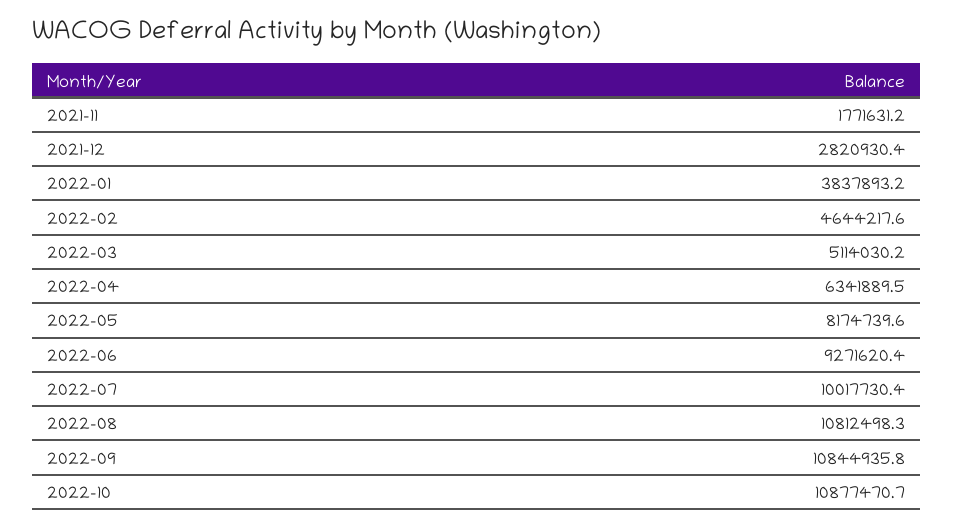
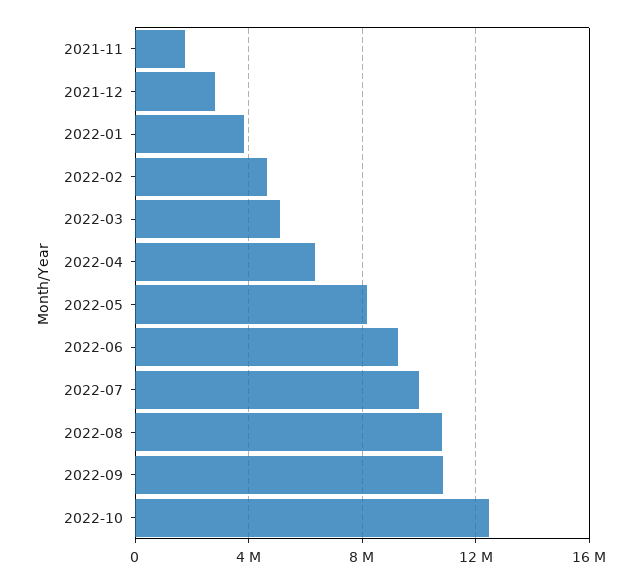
  {
    "2021-11": 1771631.2,
    "2021-12": 2820930.4,
    "2022-01": 3837893.2,
    "2022-02": 4644217.6,
    "2022-03": 5114030.2,
    "2022-04": 6341889.5,
    "2022-05": 8174739.6,
    "2022-06": 9271620.4,
    "2022-07": 10017730.4,
    "2022-08": 10812498.3,
    "2022-09": 10844935.8,
-   "2022-10": 10877470.7
+   "2022-10": 12500000
  }

